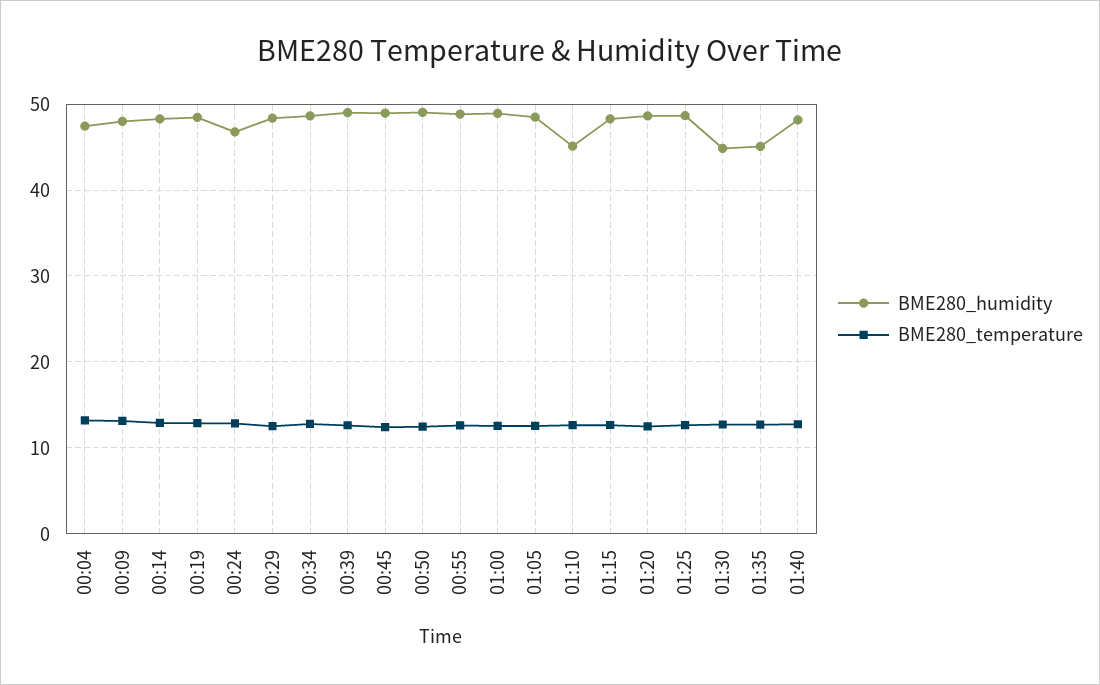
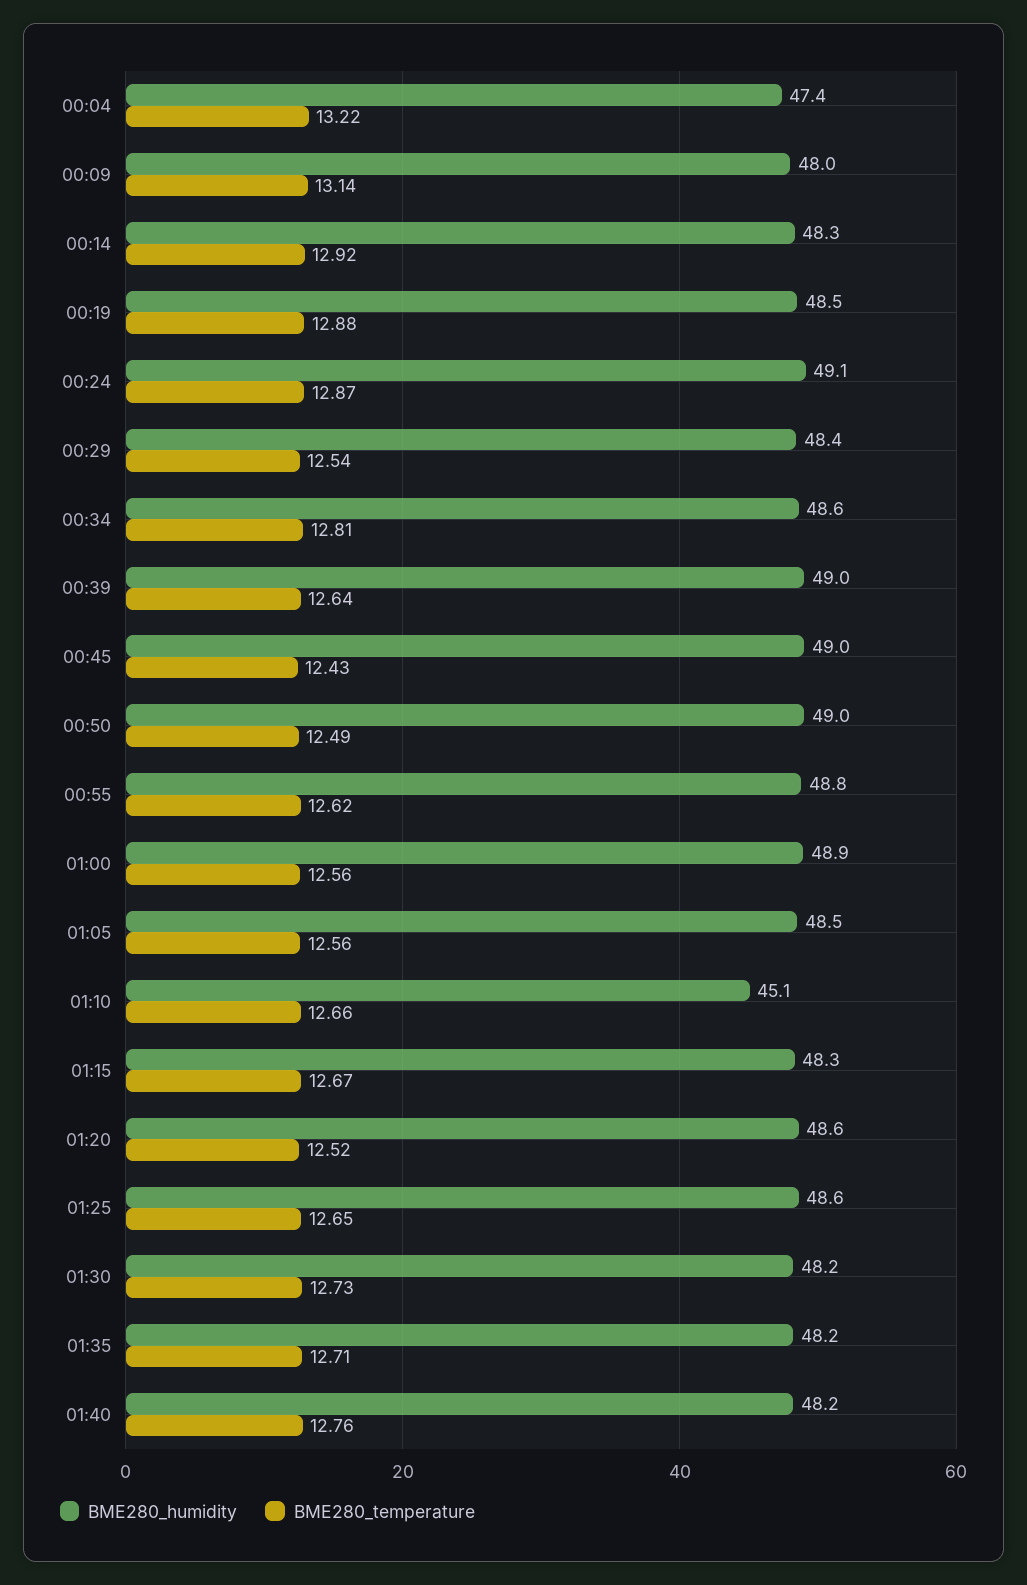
  {
    "BME280_humidity": {
      "00:04": 47.4,
      "00:09": 48,
      "00:14": 48.3,
      "00:19": 48.5,
-     "00:24": 47,
+     "00:24": 49.1,
      "00:29": 48.4,
      "00:34": 48.6,
      "00:39": 49,
      "00:45": 49,
      "00:50": 49,
      "00:55": 48.8,
      "01:00": 48.9,
      "01:05": 48.5,
      "01:10": 45.1,
      "01:15": 48.3,
      "01:20": 48.6,
      "01:25": 48.6,
-     "01:30": 45,
+     "01:30": 48.2,
-     "01:35": 45,
+     "01:35": 48.2,
      "01:40": 48.2
    },
    "BME280_temperature": {
      "00:04": 13.22,
      "00:09": 13.14,
      "00:14": 12.92,
      "00:19": 12.88,
      "00:24": 12.87,
      "00:29": 12.54,
      "00:34": 12.81,
      "00:39": 12.64,
      "00:45": 12.43,
      "00:50": 12.49,
      "00:55": 12.62,
      "01:00": 12.56,
      "01:05": 12.56,
      "01:10": 12.66,
      "01:15": 12.67,
      "01:20": 12.52,
      "01:25": 12.65,
      "01:30": 12.73,
      "01:35": 12.71,
      "01:40": 12.76
    }
  }

